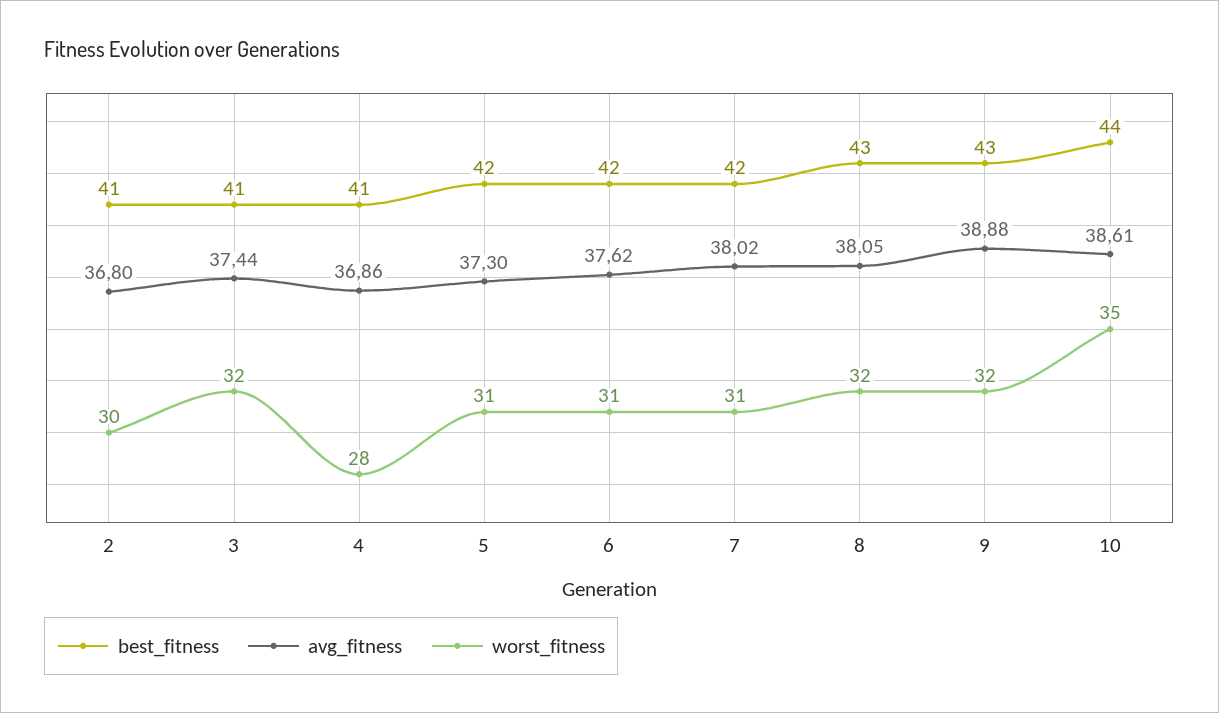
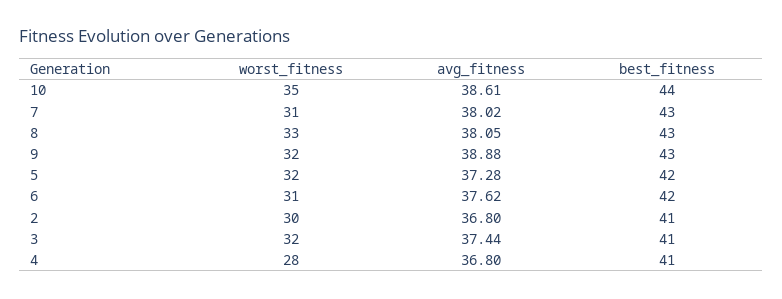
  {
    "best_fitness": {
      "2": 41,
      "3": 41,
      "4": 41,
      "5": 42,
      "6": 42,
-     "7": 42,
+     "7": 43,
      "8": 43,
      "9": 43,
      "10": 44
    },
    "avg_fitness": {
      "2": 36.8,
      "3": 37.44,
-     "4": 36.86,
+     "4": 36.8,
-     "5": 37.3,
+     "5": 37.28,
      "6": 37.62,
      "7": 38.02,
      "8": 38.05,
      "9": 38.88,
      "10": 38.61
    },
    "worst_fitness": {
      "2": 30,
      "3": 32,
      "4": 28,
-     "5": 31,
+     "5": 32,
      "6": 31,
      "7": 31,
-     "8": 32,
+     "8": 33,
      "9": 32,
      "10": 35
    }
  }

